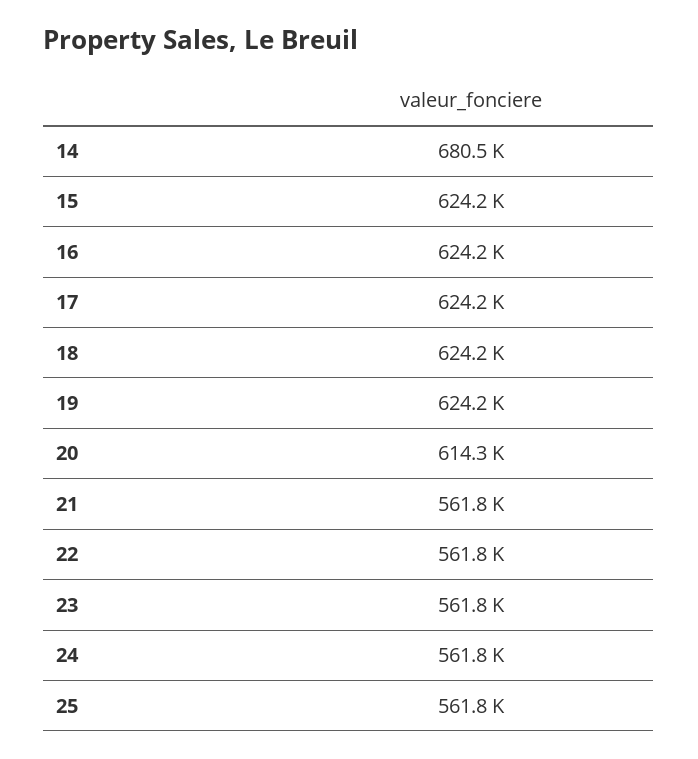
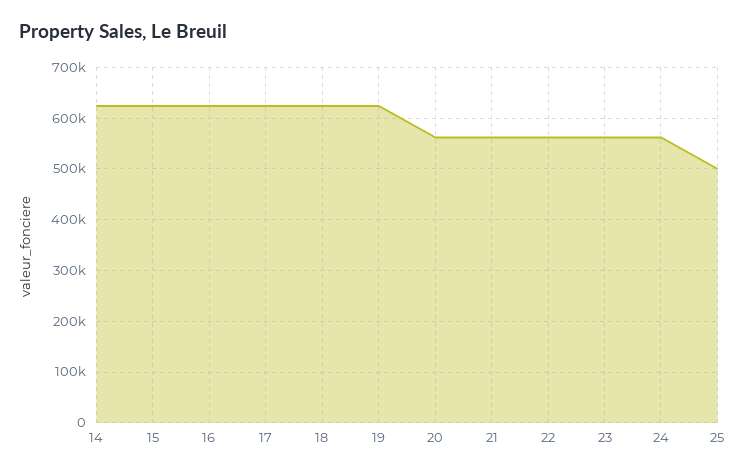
  {
-   "14": 680500,
+   "14": 620000,
    "15": 624200,
    "16": 624200,
    "17": 624200,
    "18": 624200,
    "19": 624200,
-   "20": 614300,
+   "20": 560000,
    "21": 561800,
    "22": 561800,
    "23": 561800,
    "24": 561800,
-   "25": 561800
+   "25": 500000
  }

